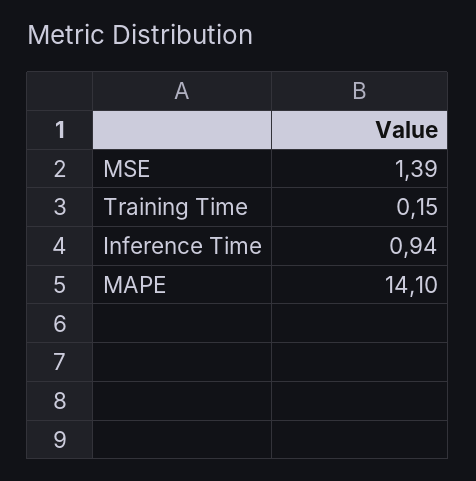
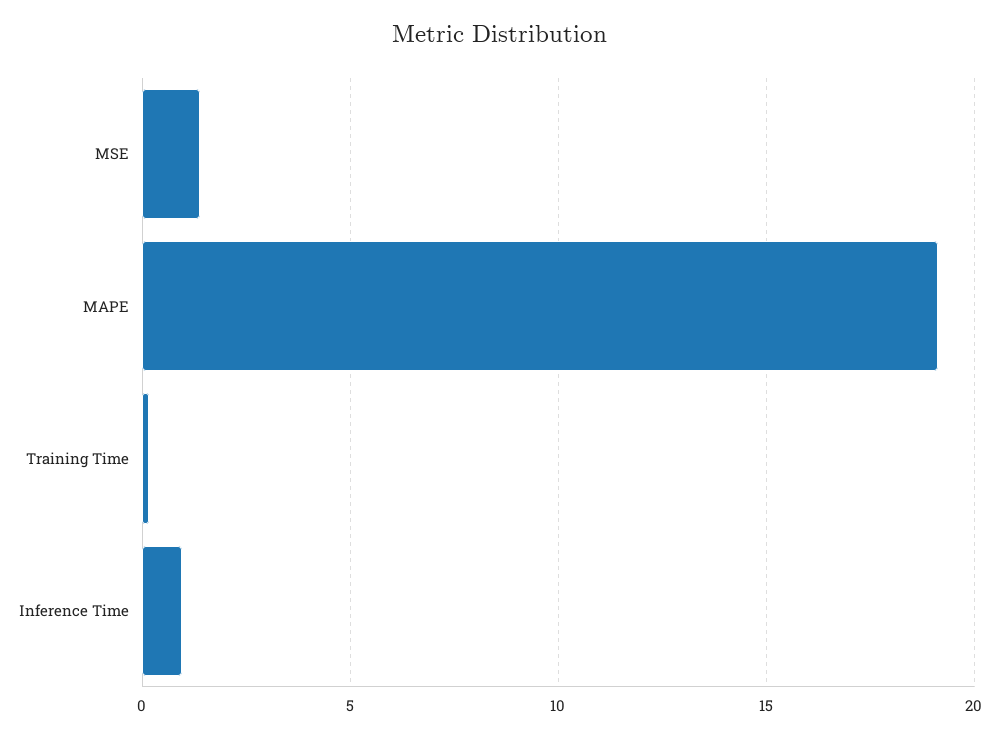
  {
    "MSE": 1.39,
    "Training Time": 0.15,
    "Inference Time": 0.94,
-   "MAPE": 14.1
+   "MAPE": 19
  }

